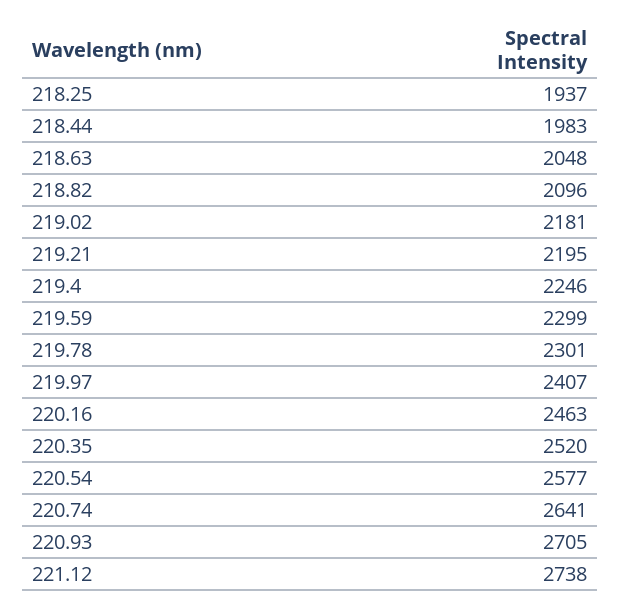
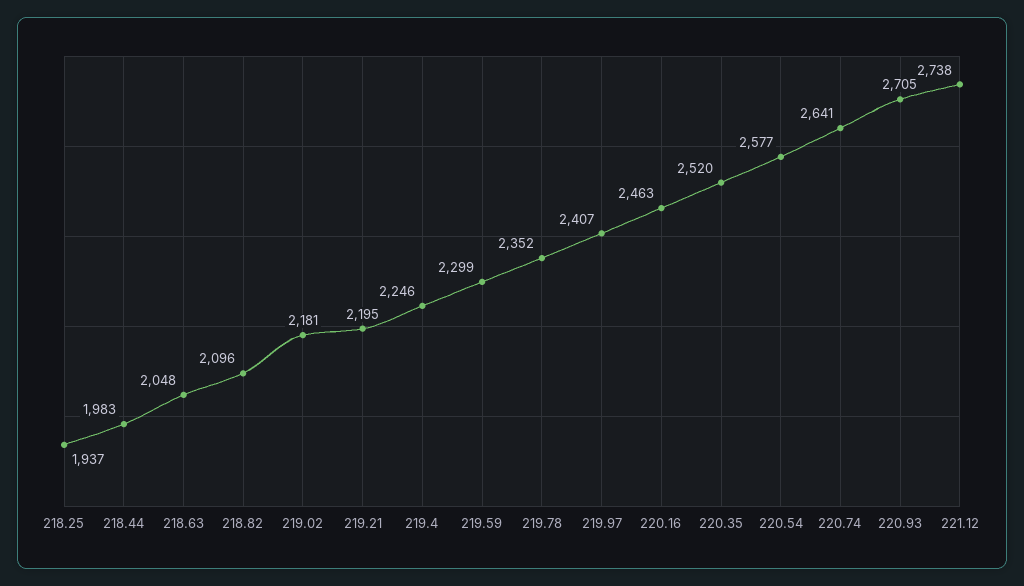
  {
    "218.25": 1937,
    "218.44": 1983,
    "218.63": 2048,
    "218.82": 2096,
    "219.02": 2181,
    "219.21": 2195,
    "219.4": 2246,
    "219.59": 2299,
-   "219.78": 2301,
+   "219.78": 2352,
    "219.97": 2407,
    "220.16": 2463,
    "220.35": 2520,
    "220.54": 2577,
    "220.74": 2641,
    "220.93": 2705,
    "221.12": 2738
  }

